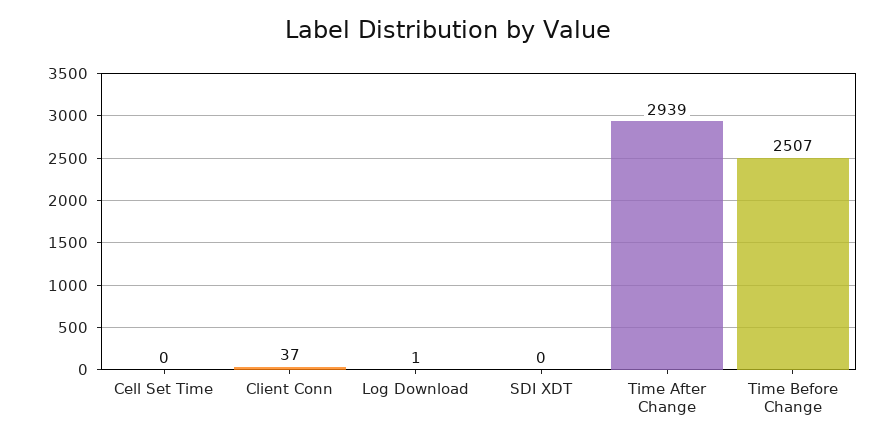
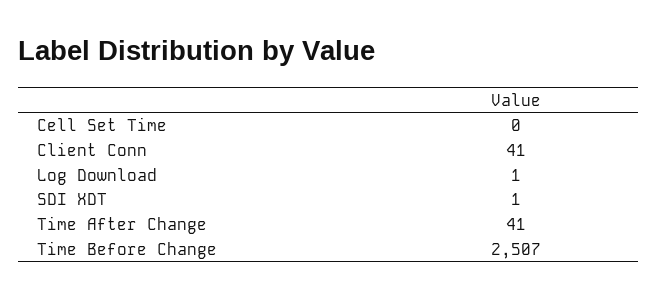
  {
    "Cell Set Time": 0,
-   "Client Conn": 37,
+   "Client Conn": 41,
    "Log Download": 1,
-   "SDI XDT": 0,
+   "SDI XDT": 1,
-   "Time After Change": 2939,
+   "Time After Change": 41,
    "Time Before Change": 2507
  }

